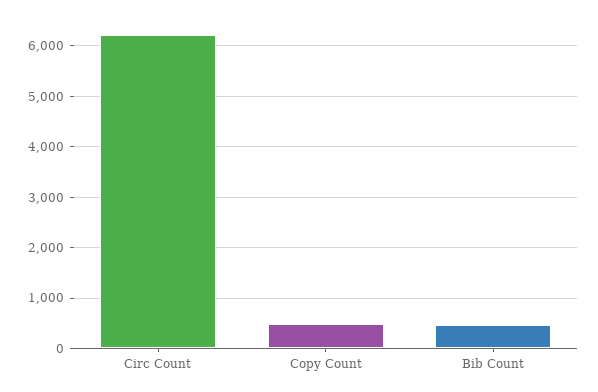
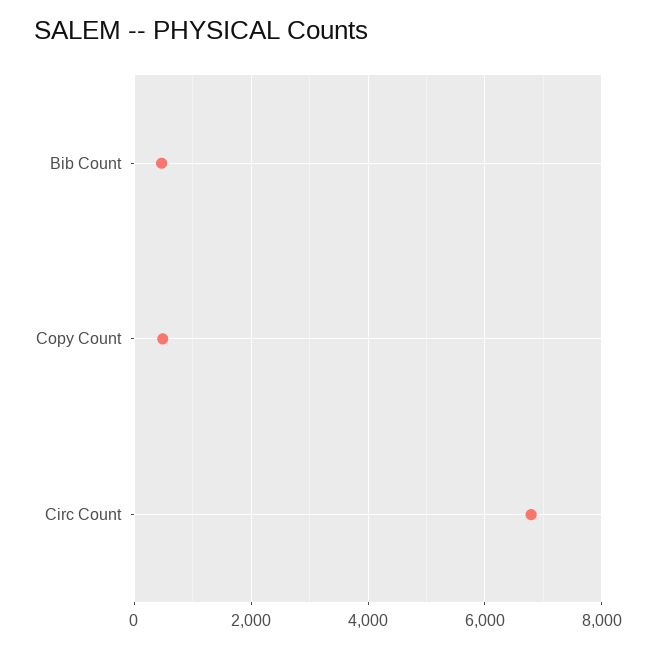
  {
-   "Circ Count": 6200,
+   "Circ Count": 6800,
    "Copy Count": 400,
    "Bib Count": 400
  }

